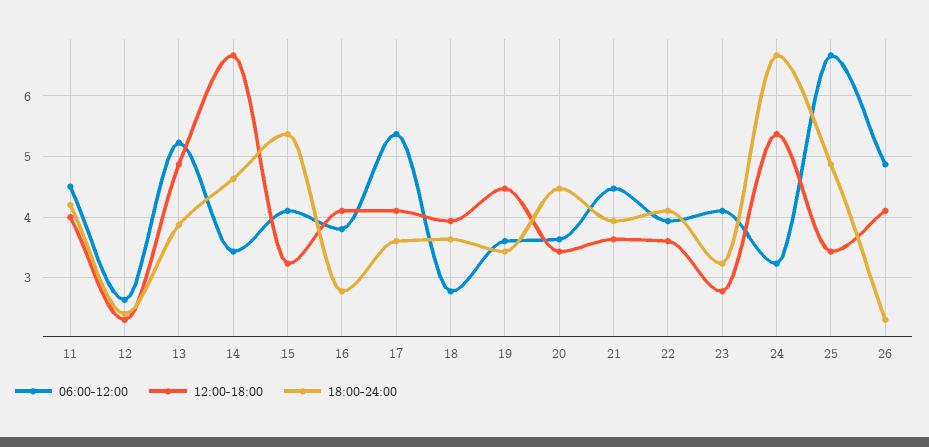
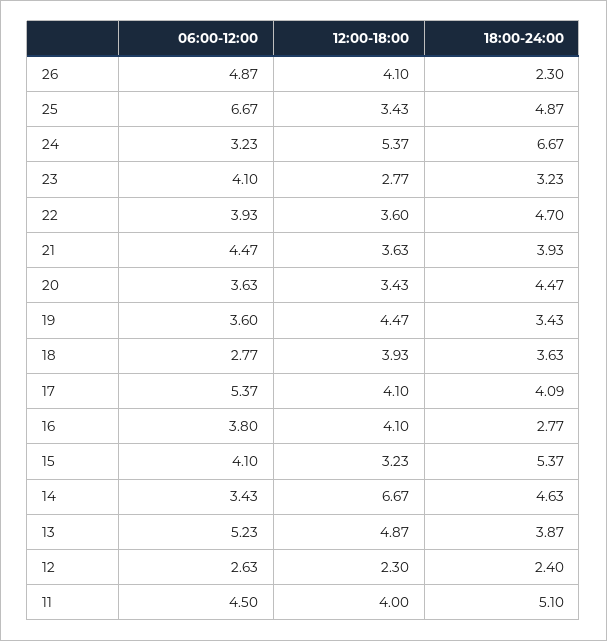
  {
    "06:00-12:00": {
      "11": 4.5,
      "12": 2.63,
      "13": 5.23,
      "14": 3.43,
      "15": 4.1,
      "16": 3.8,
      "17": 5.37,
      "18": 2.77,
      "19": 3.6,
      "20": 3.63,
      "21": 4.47,
      "22": 3.93,
      "23": 4.1,
      "24": 3.23,
      "25": 6.67,
      "26": 4.87
    },
    "12:00-18:00": {
      "11": 4,
      "12": 2.3,
      "13": 4.87,
      "14": 6.67,
      "15": 3.23,
      "16": 4.1,
      "17": 4.1,
      "18": 3.93,
      "19": 4.47,
      "20": 3.43,
      "21": 3.63,
      "22": 3.6,
      "23": 2.77,
      "24": 5.37,
      "25": 3.43,
      "26": 4.1
    },
    "18:00-24:00": {
-     "11": 4.2,
+     "11": 5.1,
      "12": 2.4,
      "13": 3.87,
      "14": 4.63,
      "15": 5.37,
      "16": 2.77,
-     "17": 3.6,
+     "17": 4.09,
      "18": 3.63,
      "19": 3.43,
      "20": 4.47,
      "21": 3.93,
-     "22": 4.1,
+     "22": 4.7,
      "23": 3.23,
      "24": 6.67,
      "25": 4.87,
      "26": 2.3
    }
  }

